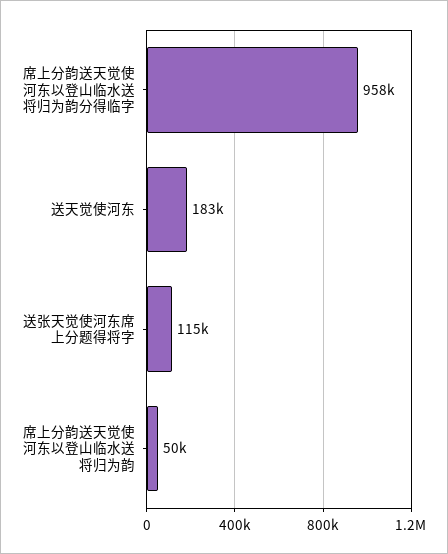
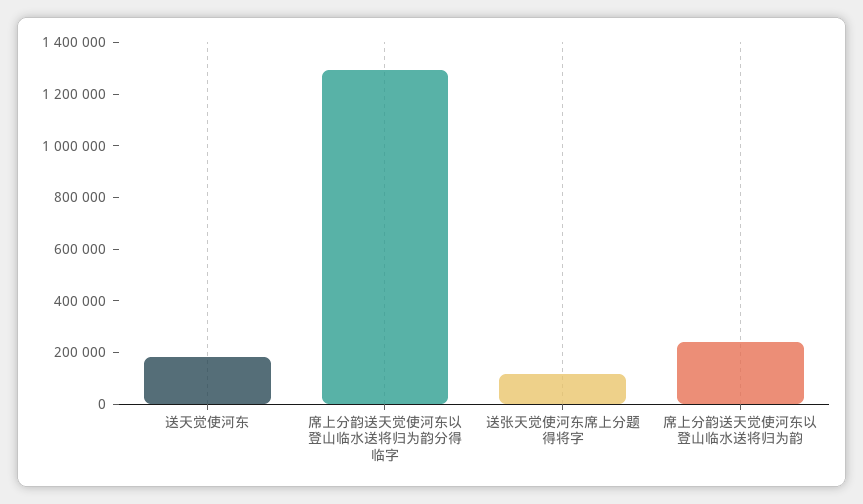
  {
-   "席上分韵送天觉使河东以登山临水送将归为韵分得临字": 958000,
+   "席上分韵送天觉使河东以登山临水送将归为韵分得临字": 1300000,
    "送天觉使河东": 183000,
    "送张天觉使河东席上分题得将字": 115000,
-   "席上分韵送天觉使河东以登山临水送将归为韵": 50000
+   "席上分韵送天觉使河东以登山临水送将归为韵": 250000
  }

